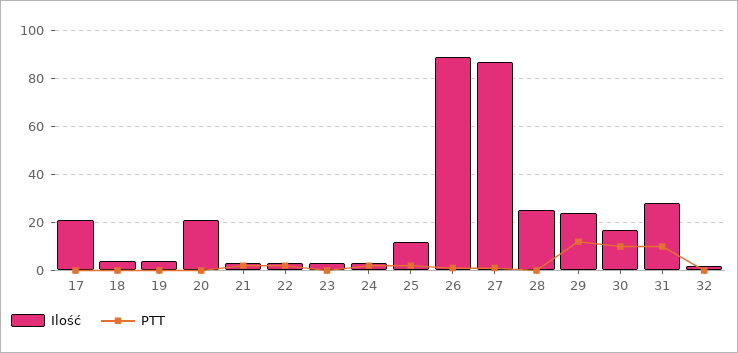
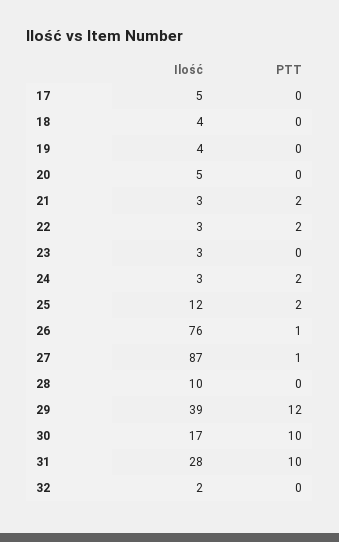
  {
    "Ilość": {
-     "17": 20,
+     "17": 5,
      "18": 4,
      "19": 4,
-     "20": 20,
+     "20": 5,
      "21": 3,
      "22": 3,
      "23": 3,
      "24": 3,
      "25": 12,
-     "26": 90,
+     "26": 76,
      "27": 87,
-     "28": 25,
+     "28": 10,
-     "29": 25,
+     "29": 39,
      "30": 17,
      "31": 28,
      "32": 2
    },
    "PTT": {
      "17": 0,
      "18": 0,
      "19": 0,
      "20": 0,
      "21": 2,
      "22": 2,
      "23": 0,
      "24": 2,
      "25": 2,
      "26": 1,
      "27": 1,
      "28": 0,
      "29": 12,
      "30": 10,
      "31": 10,
      "32": 0
    }
  }

